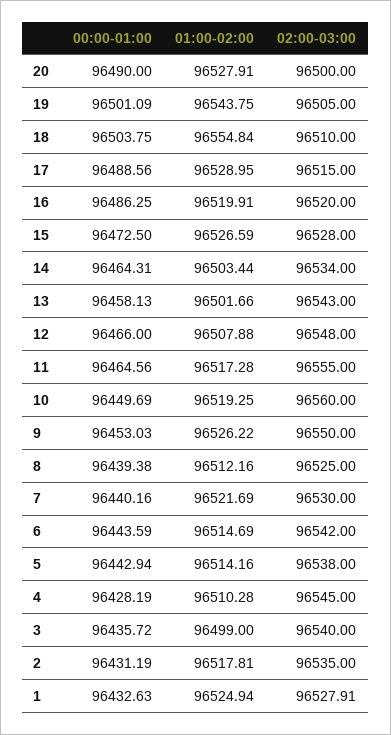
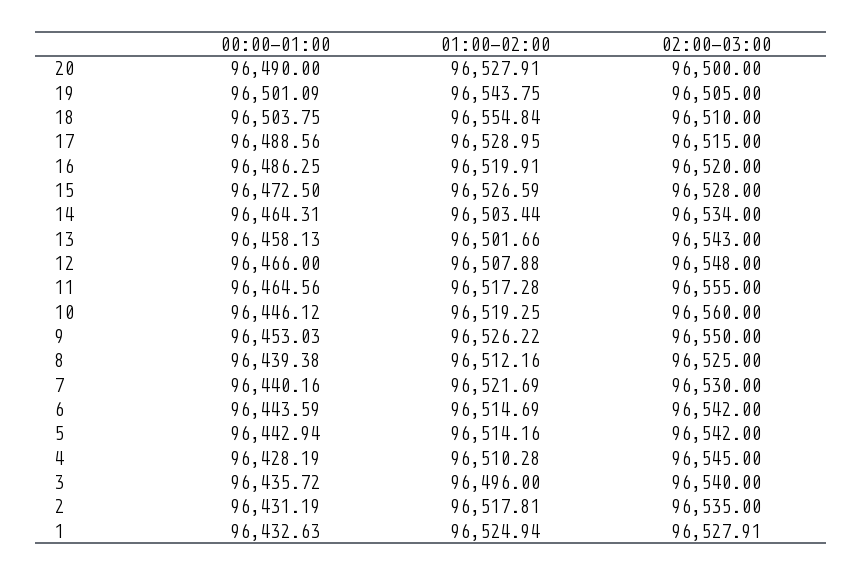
  {
    "00:00-01:00": {
      "20": 96490,
      "19": 96501.09,
      "18": 96503.75,
      "17": 96488.56,
      "16": 96486.25,
      "15": 96472.5,
      "14": 96464.31,
      "13": 96458.13,
      "12": 96466,
      "11": 96464.56,
-     "10": 96449.69,
+     "10": 96446.12,
      "9": 96453.03,
      "8": 96439.38,
      "7": 96440.16,
      "6": 96443.59,
      "5": 96442.94,
      "4": 96428.19,
      "3": 96435.72,
      "2": 96431.19,
      "1": 96432.63
    },
    "01:00-02:00": {
      "20": 96527.91,
      "19": 96543.75,
      "18": 96554.84,
      "17": 96528.95,
      "16": 96519.91,
      "15": 96526.59,
      "14": 96503.44,
      "13": 96501.66,
      "12": 96507.88,
      "11": 96517.28,
      "10": 96519.25,
      "9": 96526.22,
      "8": 96512.16,
      "7": 96521.69,
      "6": 96514.69,
      "5": 96514.16,
      "4": 96510.28,
-     "3": 96499,
+     "3": 96496,
      "2": 96517.81,
      "1": 96524.94
    },
    "02:00-03:00": {
      "20": 96500,
      "19": 96505,
      "18": 96510,
      "17": 96515,
      "16": 96520,
      "15": 96528,
      "14": 96534,
      "13": 96543,
      "12": 96548,
      "11": 96555,
      "10": 96560,
      "9": 96550,
      "8": 96525,
      "7": 96530,
      "6": 96542,
-     "5": 96538,
+     "5": 96542,
      "4": 96545,
      "3": 96540,
      "2": 96535,
      "1": 96527.91
    }
  }

